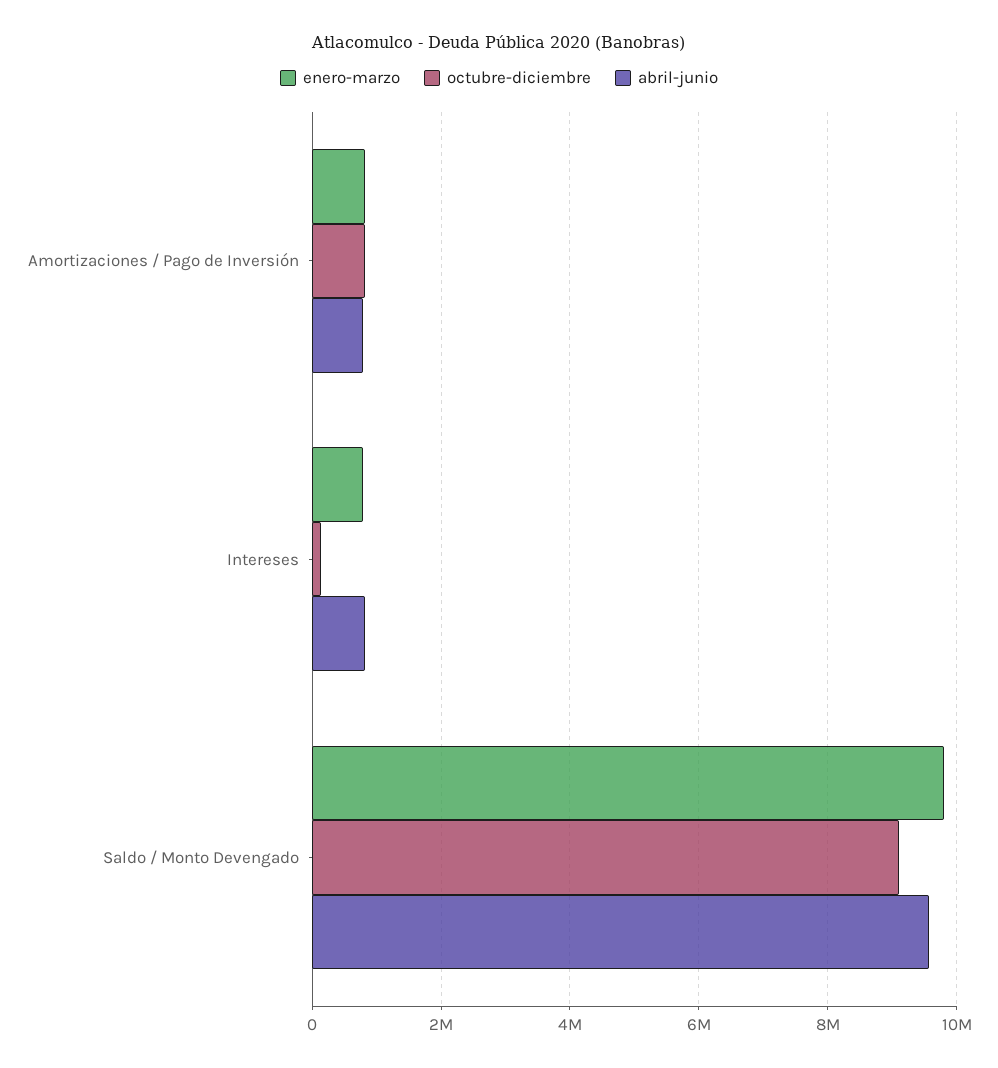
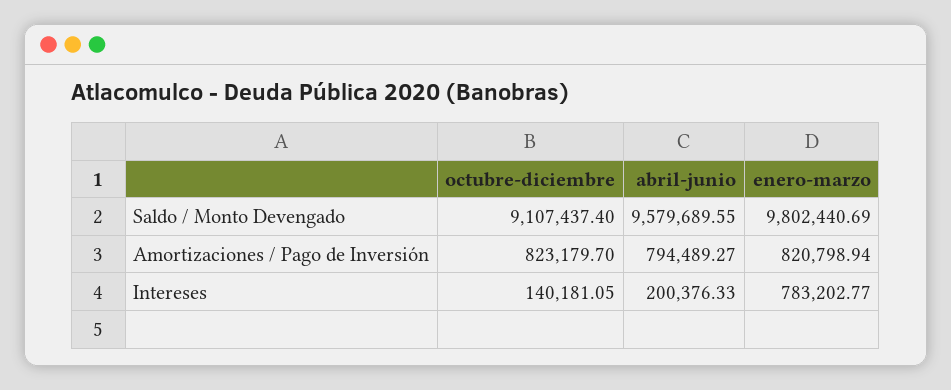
  {
    "enero-marzo": {
      "Amortizaciones / Pago de Inversión": 820798.94,
      "Intereses": 783202.77,
      "Saldo / Monto Devengado": 9802440.69
    },
    "octubre-diciembre": {
      "Amortizaciones / Pago de Inversión": 823179.7,
      "Intereses": 140181.05,
      "Saldo / Monto Devengado": 9107437.4
    },
    "abril-junio": {
      "Amortizaciones / Pago de Inversión": 794489.27,
-     "Intereses": 800000,
+     "Intereses": 200376.33,
      "Saldo / Monto Devengado": 9579689.55
    }
  }

